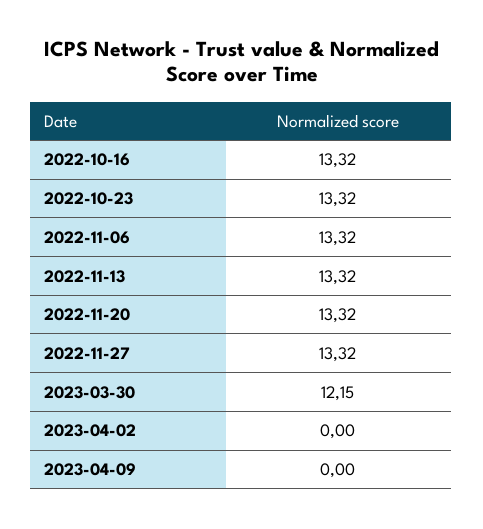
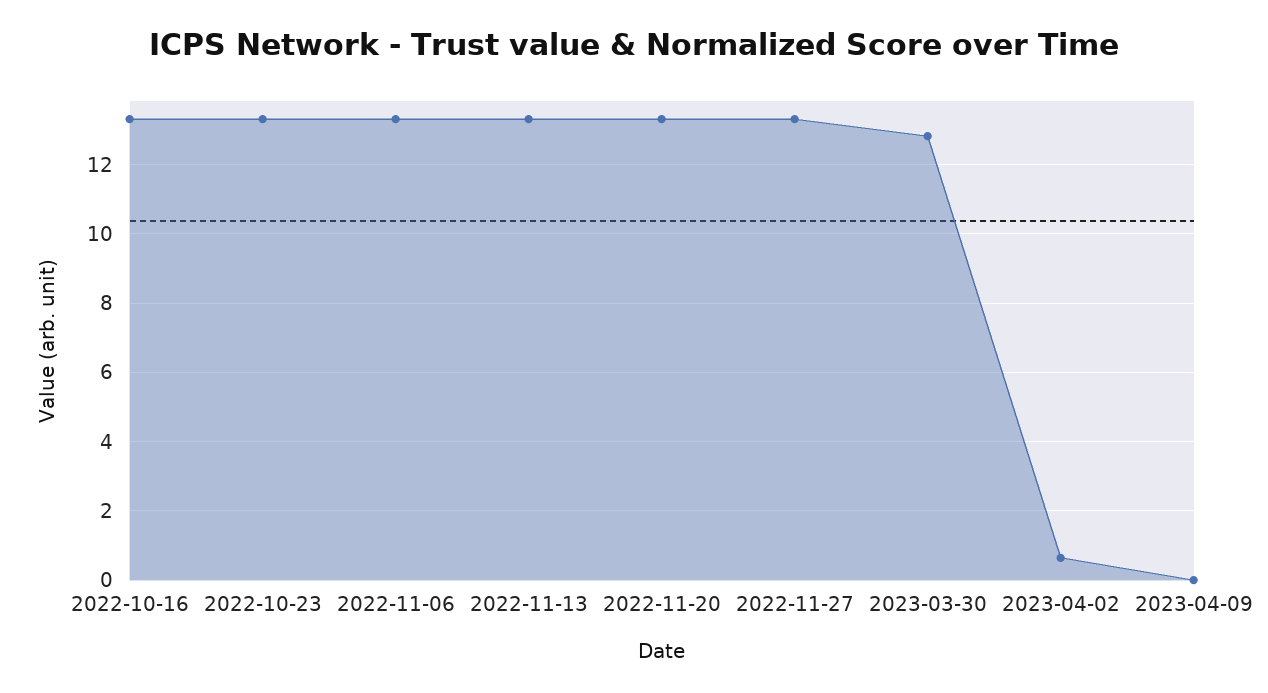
  {
    "2022-10-16": 13.32,
    "2022-10-23": 13.32,
    "2022-11-06": 13.32,
    "2022-11-13": 13.32,
    "2022-11-20": 13.32,
    "2022-11-27": 13.32,
-   "2023-03-30": 12.15,
+   "2023-03-30": 12.8,
-   "2023-04-02": 0,
+   "2023-04-02": 0.6,
    "2023-04-09": 0
  }

